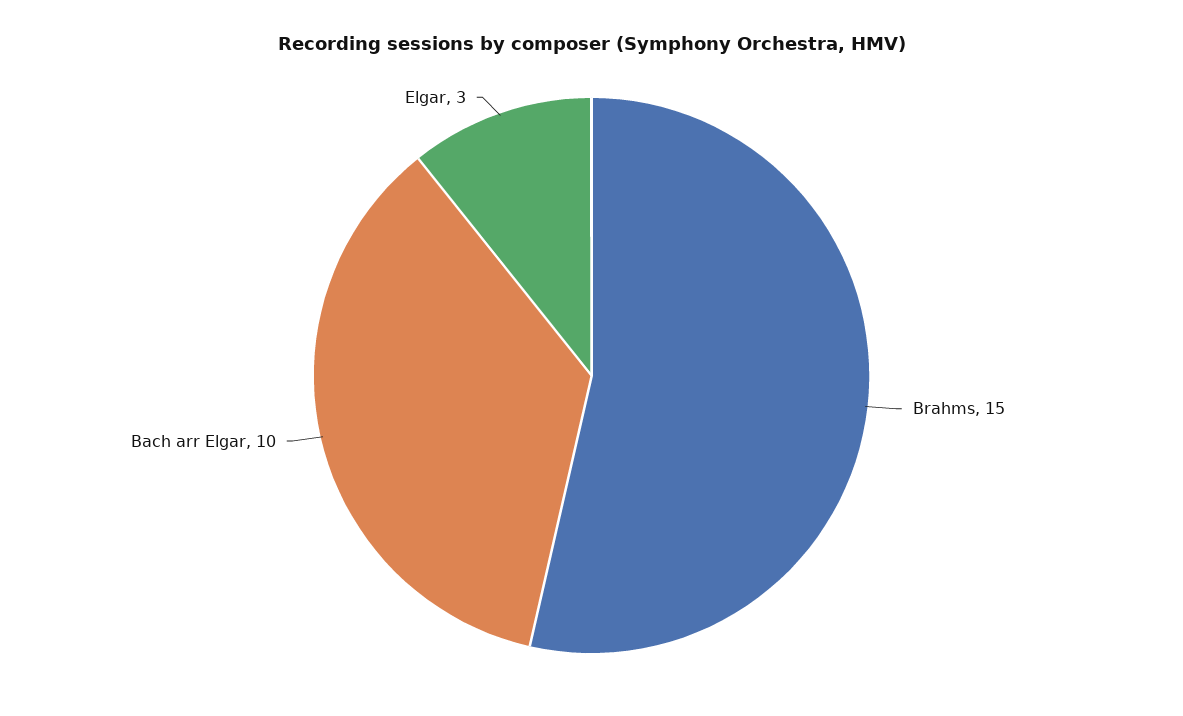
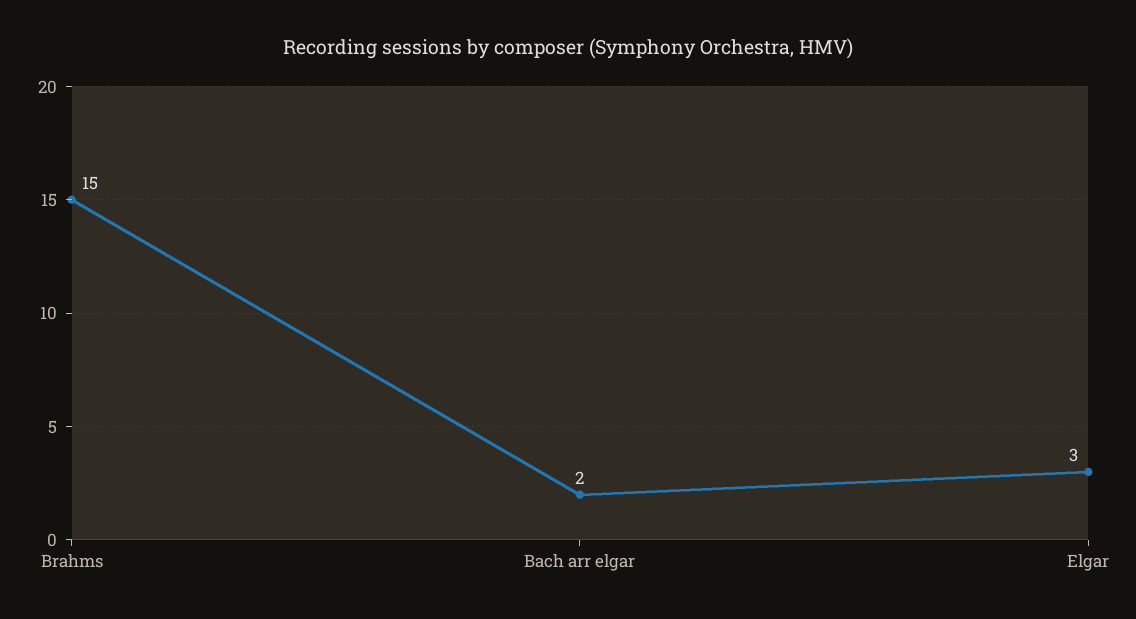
  {
    "Brahms": 15,
-   "Bach arr Elgar": 10,
+   "Bach arr Elgar": 2,
    "Elgar": 3
  }

